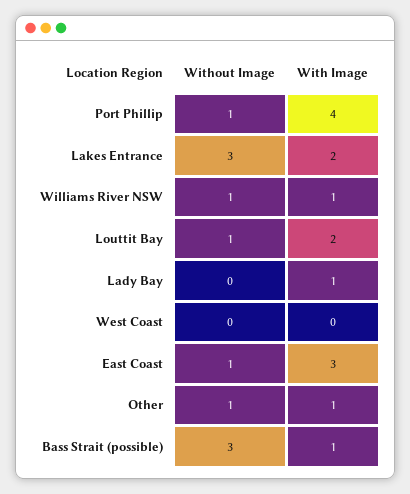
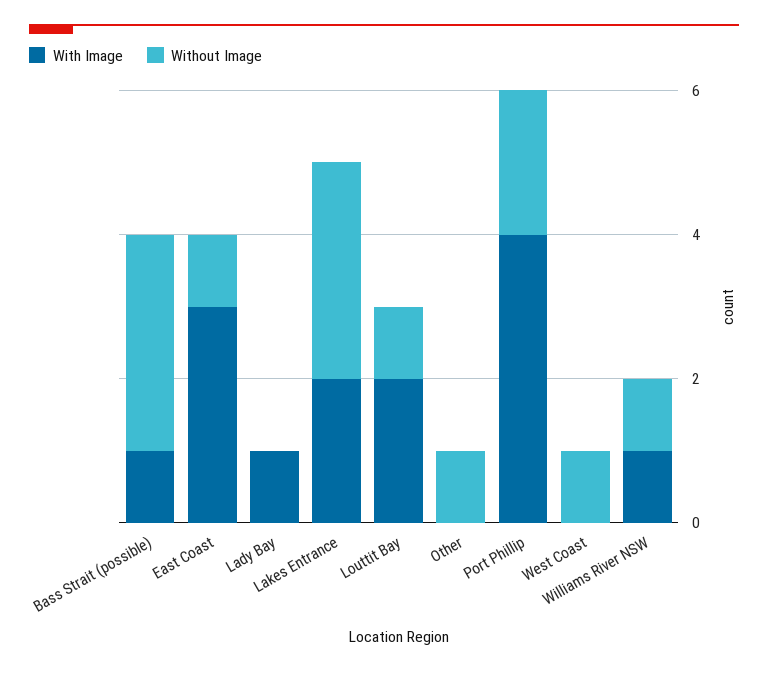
  {
    "Without Image": {
-     "Port Phillip": 1,
+     "Port Phillip": 2,
      "Lakes Entrance": 3,
      "Williams River NSW": 1,
      "Louttit Bay": 1,
      "Lady Bay": 0,
-     "West Coast": 0,
+     "West Coast": 1,
      "East Coast": 1,
      "Other": 1,
      "Bass Strait (possible)": 3
    },
    "With Image": {
      "Port Phillip": 4,
      "Lakes Entrance": 2,
      "Williams River NSW": 1,
      "Louttit Bay": 2,
      "Lady Bay": 1,
      "West Coast": 0,
      "East Coast": 3,
-     "Other": 1,
+     "Other": 0,
      "Bass Strait (possible)": 1
    }
  }

